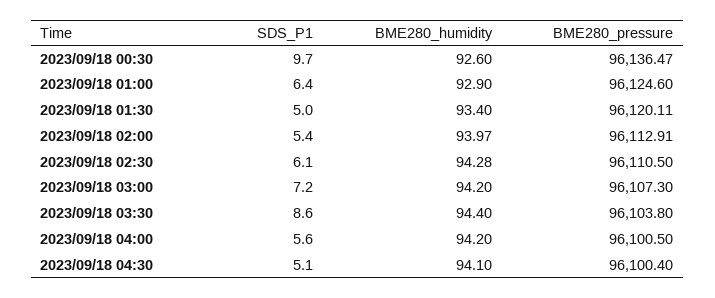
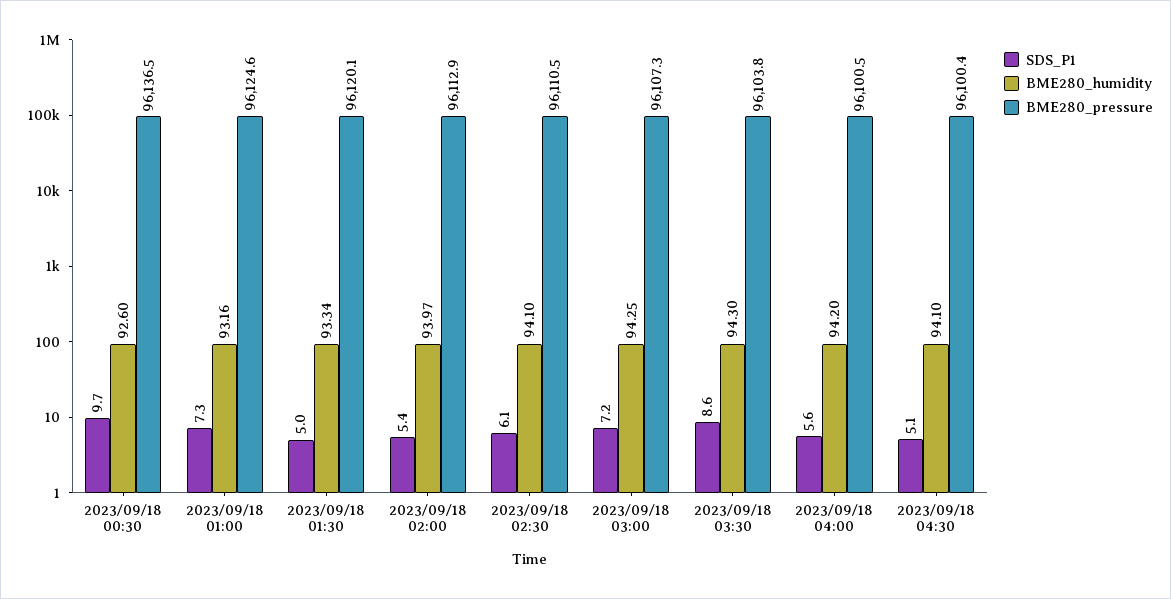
  {
    "SDS_P1": {
      "2023/09/18 00:30": 9.7,
-     "2023/09/18 01:00": 6.4,
+     "2023/09/18 01:00": 7.3,
      "2023/09/18 01:30": 5,
      "2023/09/18 02:00": 5.4,
      "2023/09/18 02:30": 6.1,
      "2023/09/18 03:00": 7.2,
      "2023/09/18 03:30": 8.6,
      "2023/09/18 04:00": 5.6,
      "2023/09/18 04:30": 5.1
    },
    "BME280_humidity": {
      "2023/09/18 00:30": 92.6,
-     "2023/09/18 01:00": 92.9,
+     "2023/09/18 01:00": 93.16,
-     "2023/09/18 01:30": 93.4,
+     "2023/09/18 01:30": 93.34,
      "2023/09/18 02:00": 93.97,
-     "2023/09/18 02:30": 94.28,
+     "2023/09/18 02:30": 94.1,
-     "2023/09/18 03:00": 94.2,
+     "2023/09/18 03:00": 94.25,
-     "2023/09/18 03:30": 94.4,
+     "2023/09/18 03:30": 94.3,
      "2023/09/18 04:00": 94.2,
      "2023/09/18 04:30": 94.1
    },
    "BME280_pressure": {
      "2023/09/18 00:30": 96136.47,
      "2023/09/18 01:00": 96124.6,
      "2023/09/18 01:30": 96120.11,
      "2023/09/18 02:00": 96112.91,
      "2023/09/18 02:30": 96110.5,
      "2023/09/18 03:00": 96107.3,
      "2023/09/18 03:30": 96103.8,
      "2023/09/18 04:00": 96100.5,
      "2023/09/18 04:30": 96100.4
    }
  }

